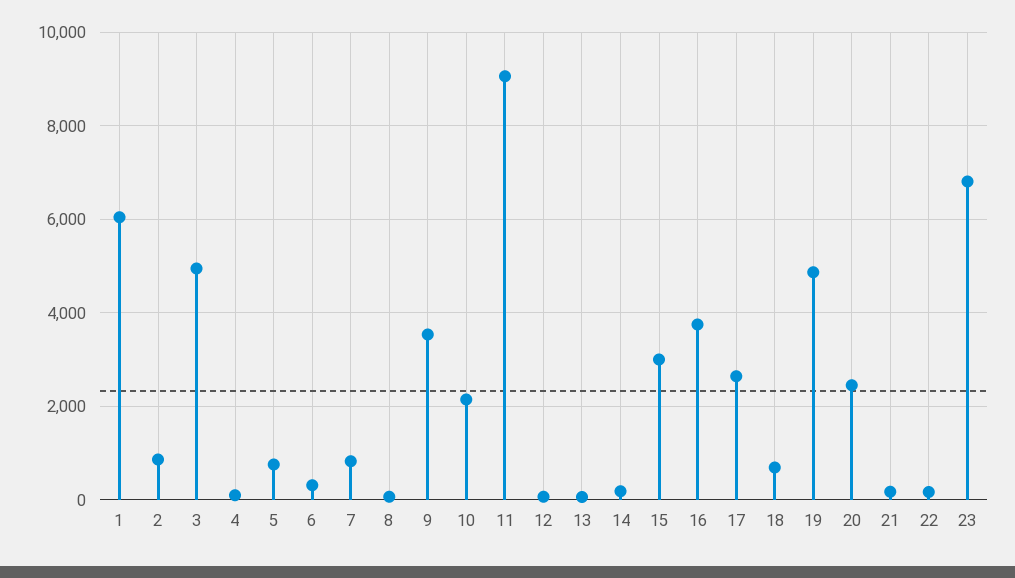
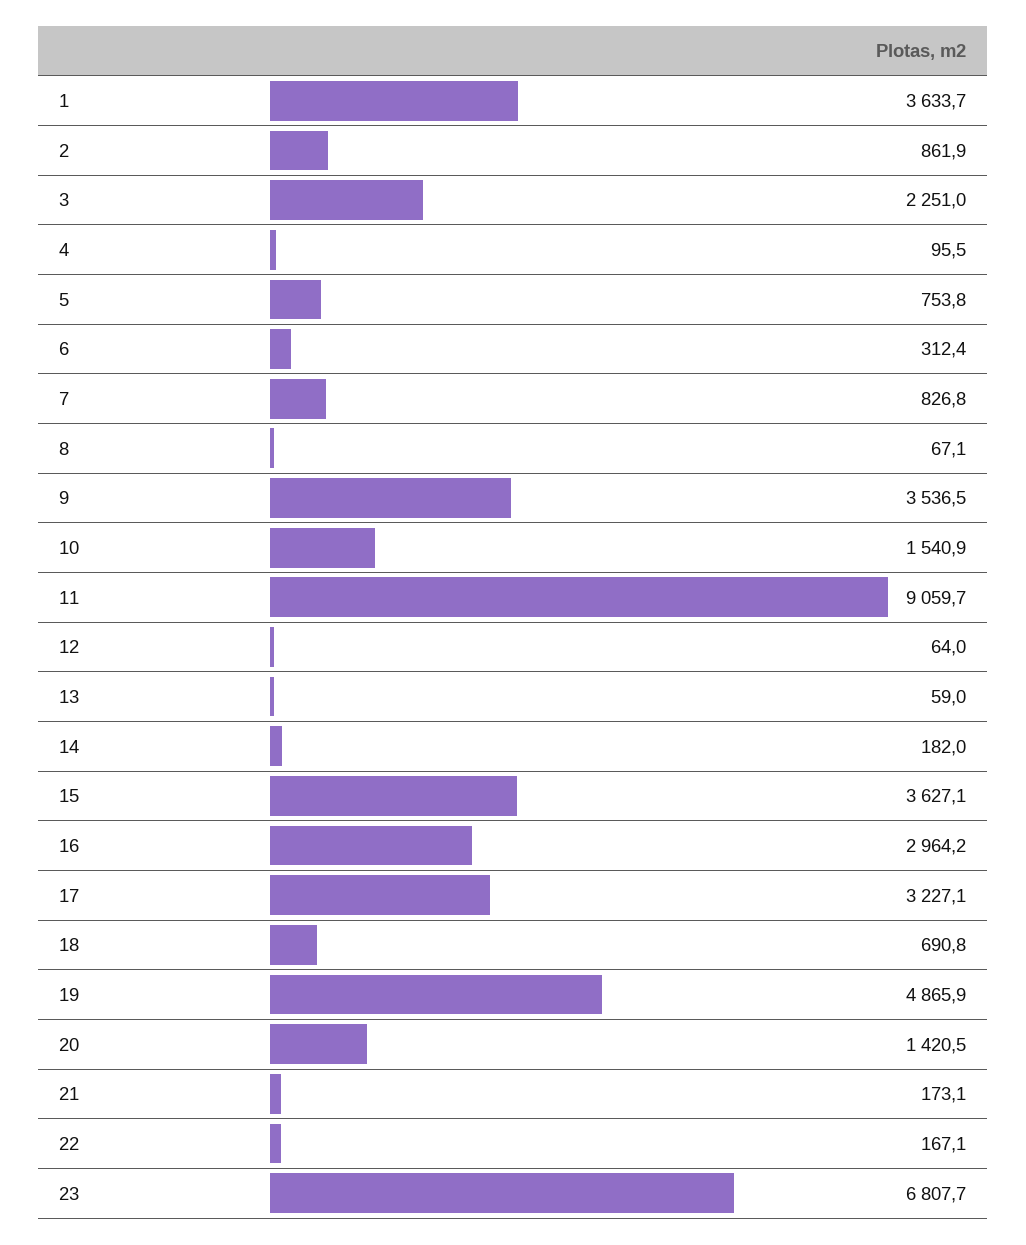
  {
-   "1": 6000,
+   "1": 3633.7,
    "2": 861.9,
-   "3": 5000,
+   "3": 2251,
    "4": 95.5,
    "5": 753.8,
    "6": 312.4,
    "7": 826.8,
    "8": 67.1,
    "9": 3536.5,
-   "10": 2200,
+   "10": 1540.9,
    "11": 9059.7,
    "12": 64,
    "13": 59,
    "14": 182,
-   "15": 3000,
+   "15": 3627.1,
-   "16": 3800,
+   "16": 2964.2,
-   "17": 2600,
+   "17": 3227.1,
    "18": 690.8,
    "19": 4865.9,
-   "20": 2400,
+   "20": 1420.5,
    "21": 173.1,
    "22": 167.1,
    "23": 6807.7
  }

